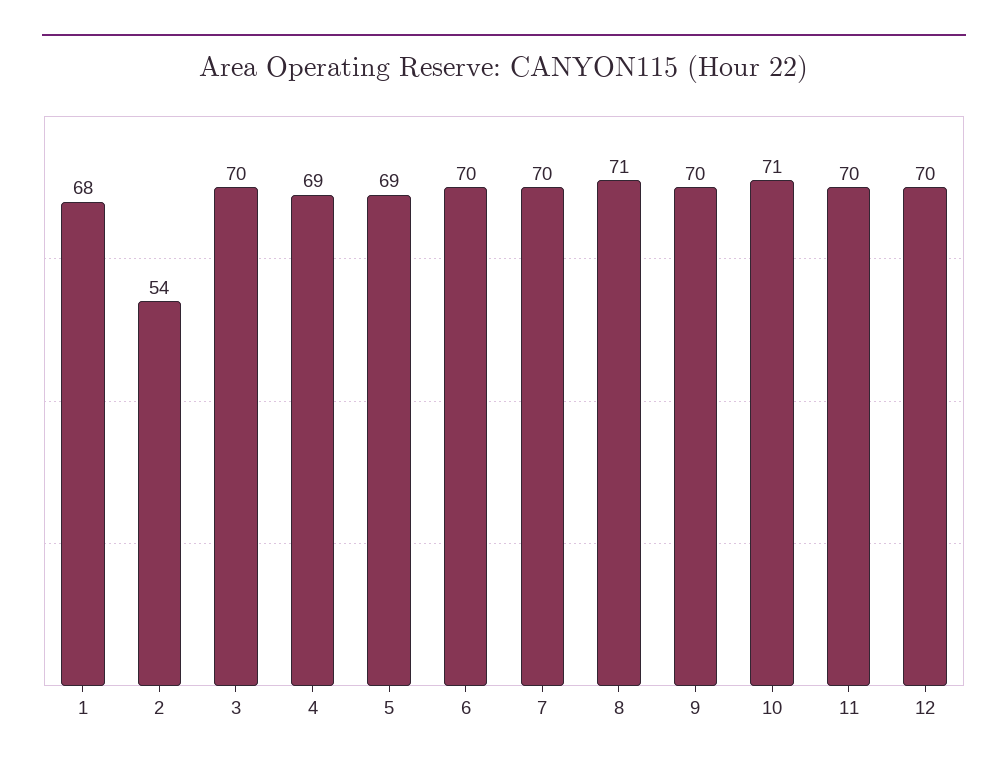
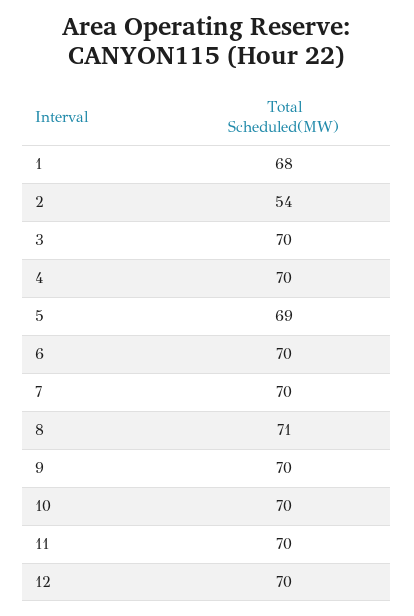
  {
    "1": 68,
    "2": 54,
    "3": 70,
-   "4": 69,
+   "4": 70,
    "5": 69,
    "6": 70,
    "7": 70,
    "8": 71,
    "9": 70,
-   "10": 71,
+   "10": 70,
    "11": 70,
    "12": 70
  }

